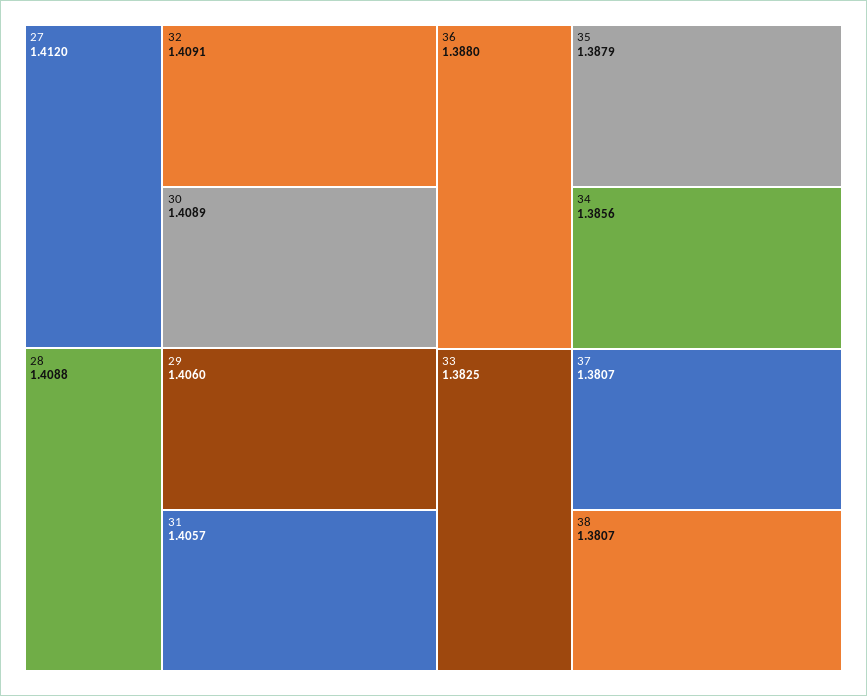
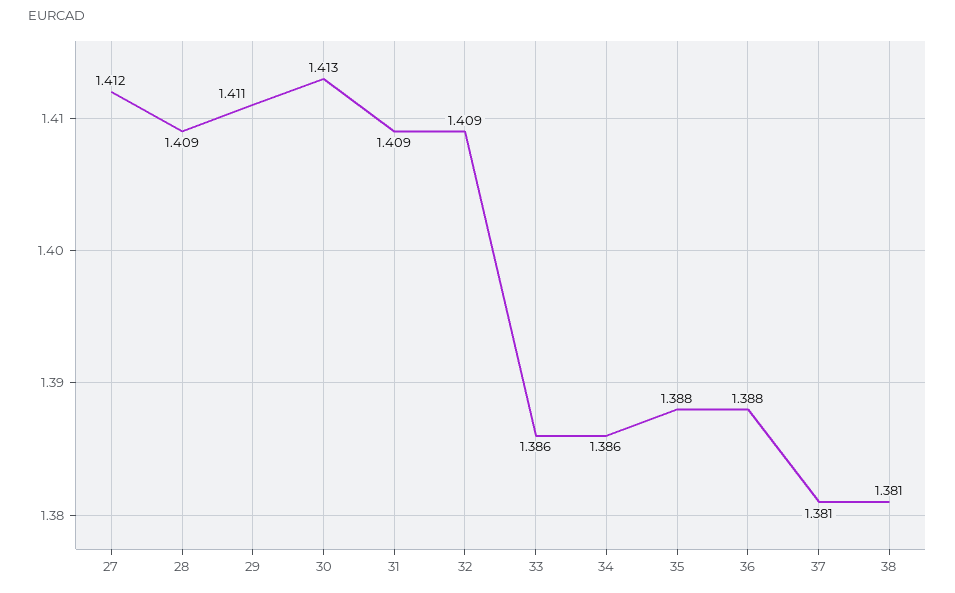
  {
    "27": 1.412,
    "32": 1.4091,
-   "30": 1.4089,
+   "30": 1.413,
    "28": 1.4088,
-   "29": 1.406,
+   "29": 1.411,
-   "31": 1.4057,
+   "31": 1.409,
    "36": 1.388,
    "35": 1.3879,
    "34": 1.3856,
-   "33": 1.3825,
+   "33": 1.386,
    "37": 1.3807,
    "38": 1.3807
  }

